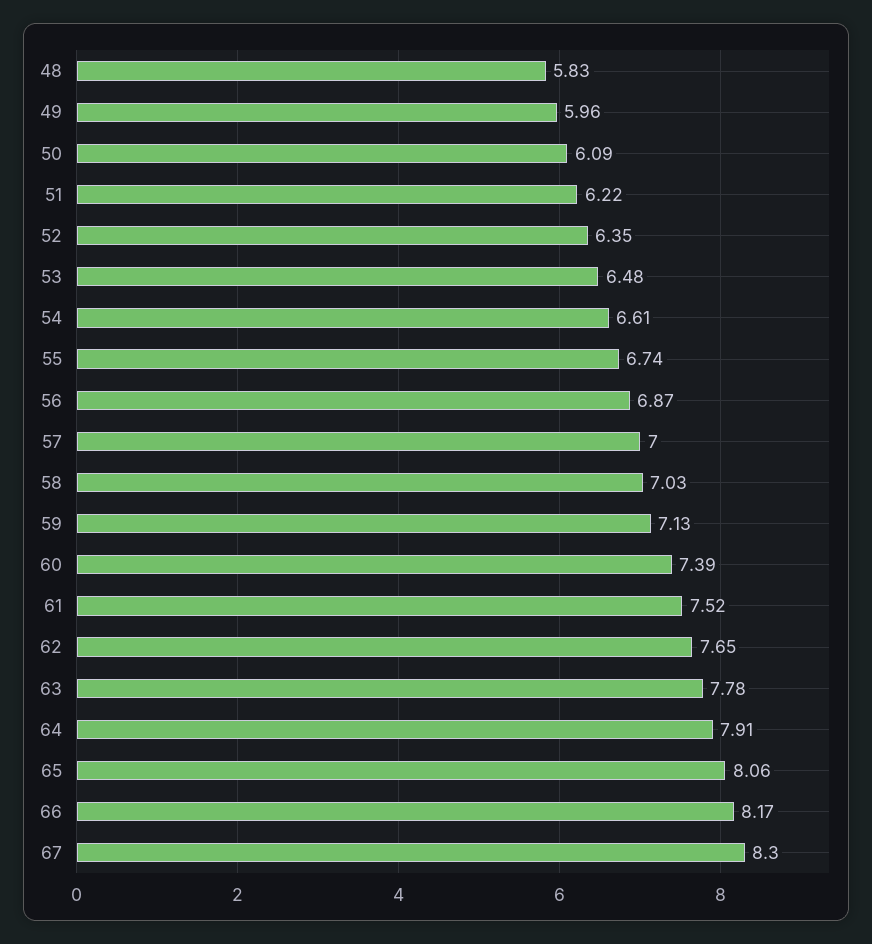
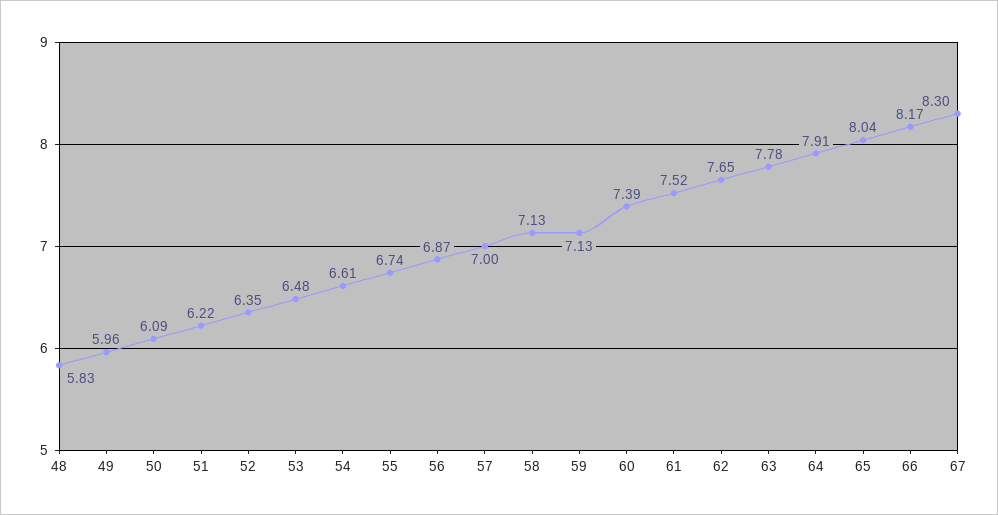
  {
    "48": 5.83,
    "49": 5.96,
    "50": 6.09,
    "51": 6.22,
    "52": 6.35,
    "53": 6.48,
    "54": 6.61,
    "55": 6.74,
    "56": 6.87,
    "57": 7,
-   "58": 7.03,
+   "58": 7.13,
    "59": 7.13,
    "60": 7.39,
    "61": 7.52,
    "62": 7.65,
    "63": 7.78,
    "64": 7.91,
-   "65": 8.06,
+   "65": 8.04,
    "66": 8.17,
    "67": 8.3
  }

